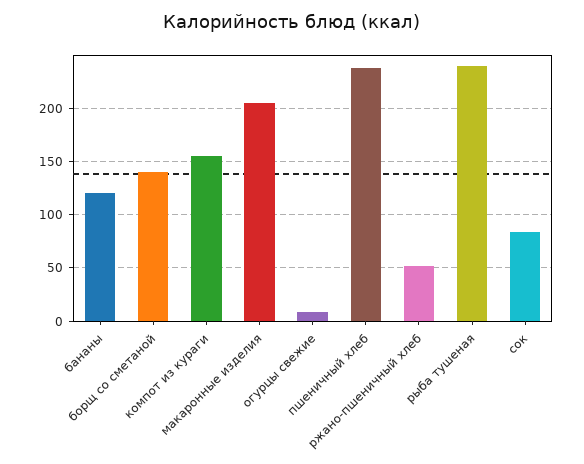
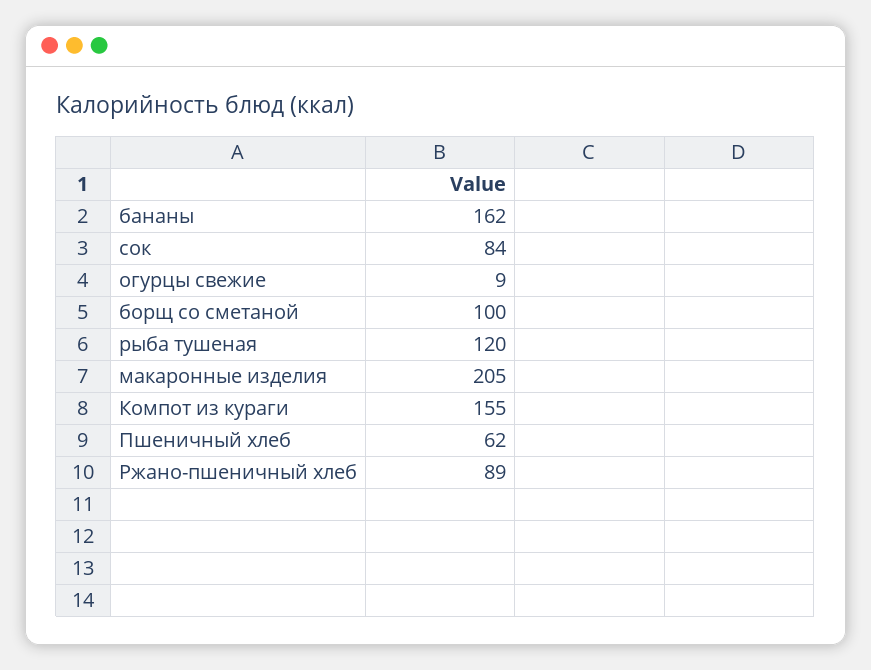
  {
-   "бананы": 120,
+   "бананы": 162,
-   "борщ со сметаной": 140,
+   "борщ со сметаной": 100,
    "компот из кураги": 155,
    "макаронные изделия": 205,
    "огурцы свежие": 9,
-   "пшеничный хлеб": 240,
+   "пшеничный хлеб": 62,
-   "ржано-пшеничный хлеб": 50,
+   "ржано-пшеничный хлеб": 89,
-   "рыба тушеная": 240,
+   "рыба тушеная": 120,
    "сок": 84
  }

